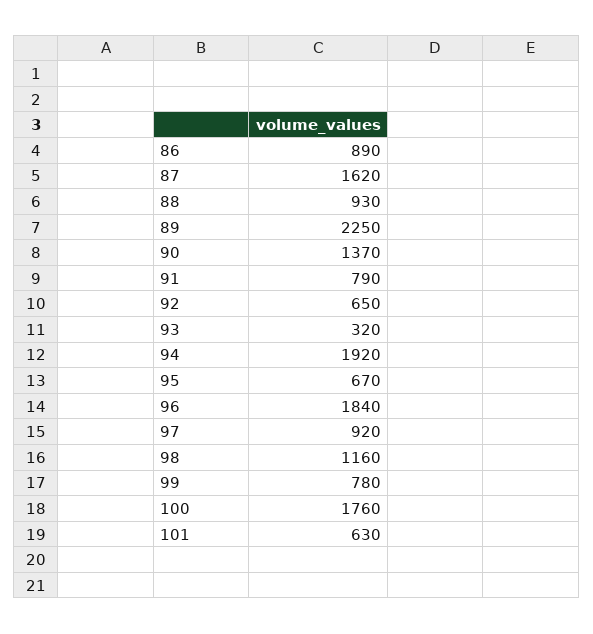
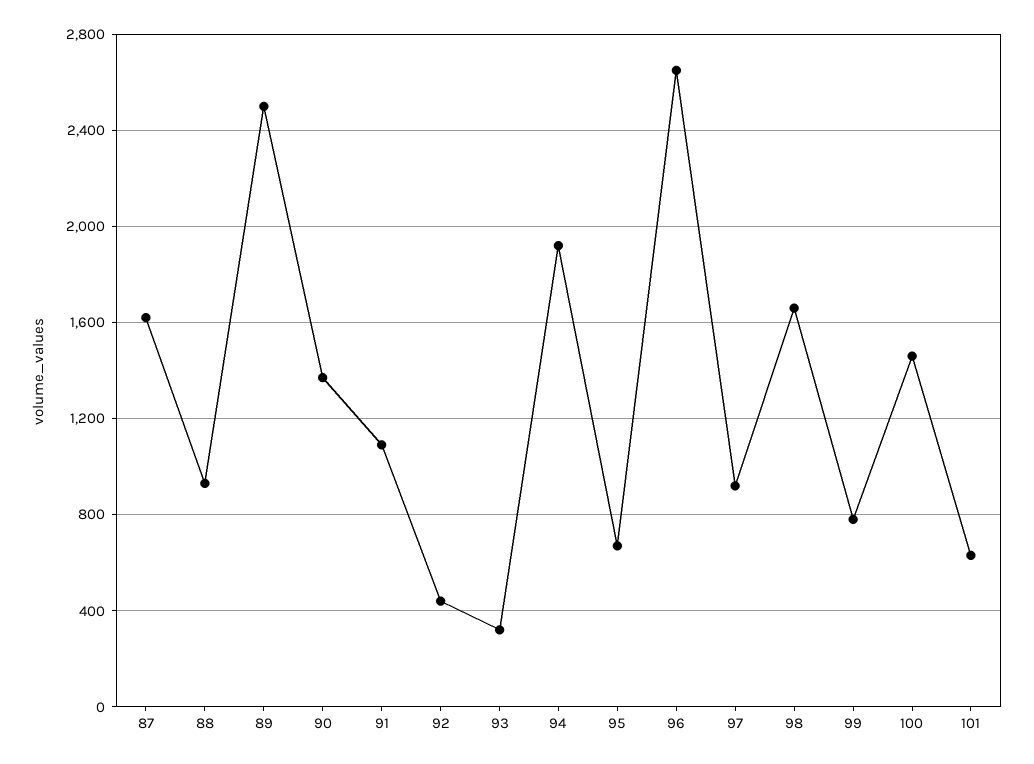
  {
-   "86": 890,
    "87": 1620,
    "88": 930,
-   "89": 2250,
+   "89": 2500,
    "90": 1370,
-   "91": 790,
+   "91": 1100,
-   "92": 650,
+   "92": 450,
    "93": 320,
    "94": 1920,
    "95": 670,
-   "96": 1840,
+   "96": 2650,
    "97": 920,
-   "98": 1160,
+   "98": 1650,
    "99": 780,
-   "100": 1760,
+   "100": 1450,
    "101": 630
  }

